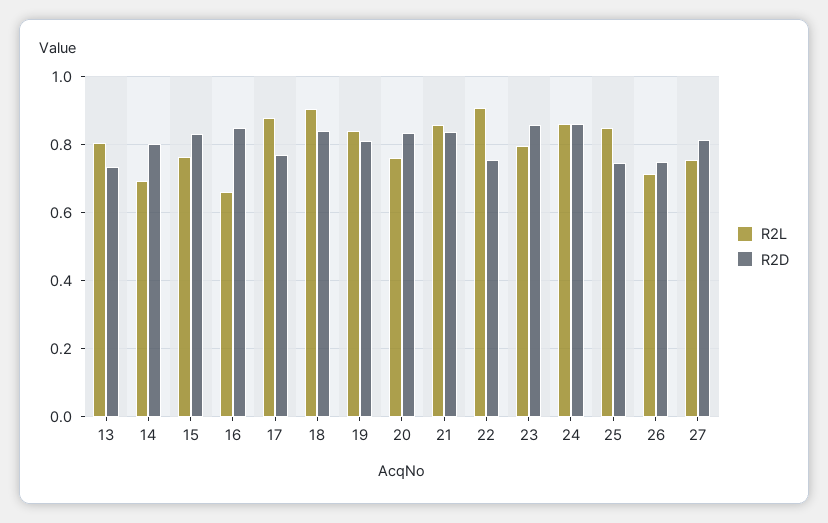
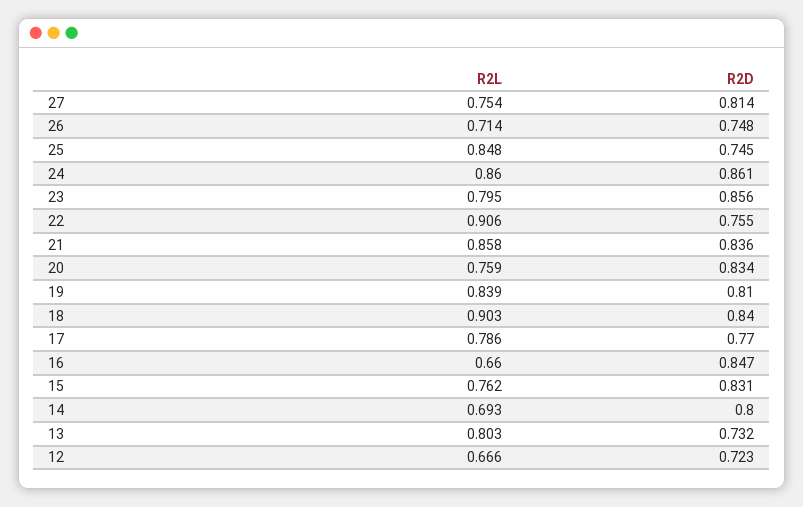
  {
    "R2L": {
      "13": 0.803,
      "14": 0.693,
      "15": 0.762,
      "16": 0.66,
-     "17": 0.88,
+     "17": 0.786,
      "18": 0.903,
      "19": 0.839,
      "20": 0.759,
      "21": 0.858,
      "22": 0.906,
      "23": 0.795,
      "24": 0.86,
      "25": 0.848,
      "26": 0.714,
-     "27": 0.754
+     "27": 0.754,
+     "12": 0.666
    },
    "R2D": {
      "13": 0.732,
      "14": 0.8,
      "15": 0.831,
      "16": 0.847,
      "17": 0.77,
      "18": 0.84,
      "19": 0.81,
      "20": 0.834,
      "21": 0.836,
      "22": 0.755,
      "23": 0.856,
      "24": 0.861,
      "25": 0.745,
      "26": 0.748,
-     "27": 0.814
+     "27": 0.814,
+     "12": 0.723
    }
  }

